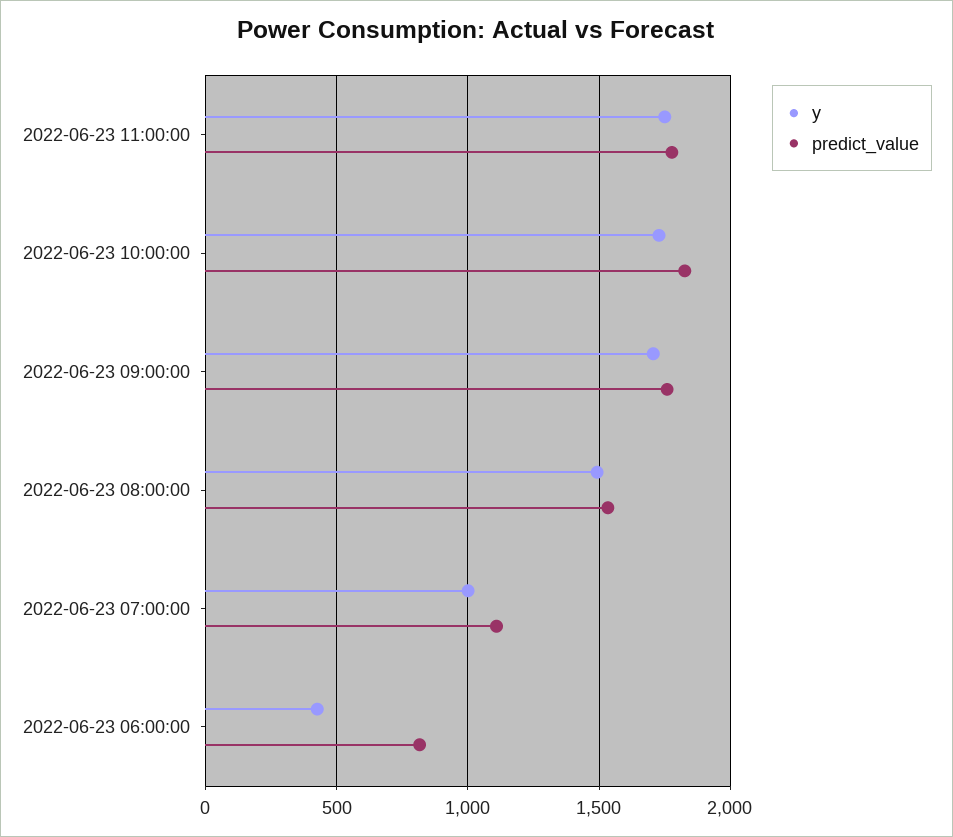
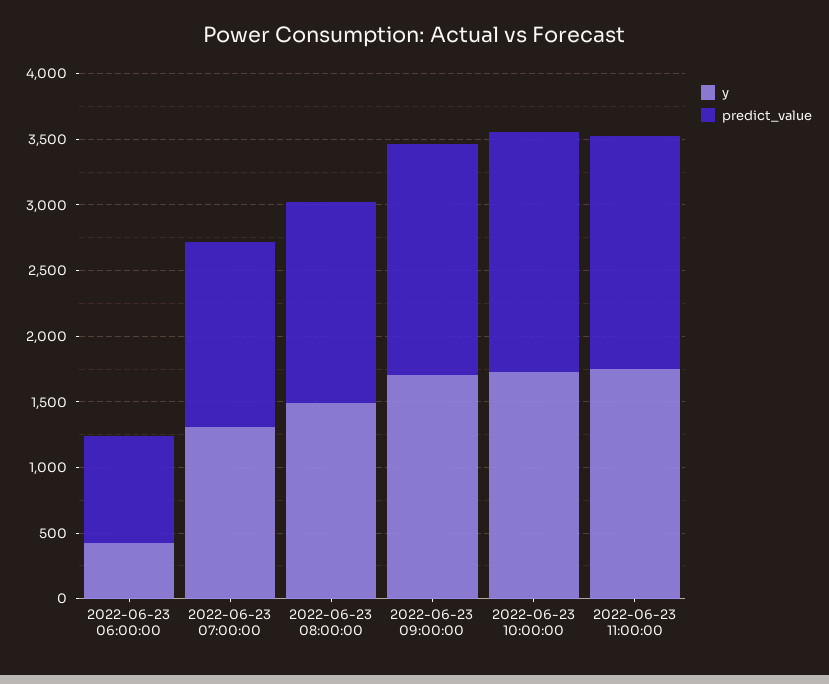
  {
    "y": {
      "2022-06-23 11:00:00": 1750,
      "2022-06-23 10:00:00": 1750,
      "2022-06-23 09:00:00": 1700,
      "2022-06-23 08:00:00": 1500,
-     "2022-06-23 07:00:00": 1000,
+     "2022-06-23 07:00:00": 1300,
      "2022-06-23 06:00:00": 450
    },
    "predict_value": {
      "2022-06-23 11:00:00": 1800,
      "2022-06-23 10:00:00": 1850,
      "2022-06-23 09:00:00": 1750,
      "2022-06-23 08:00:00": 1550,
-     "2022-06-23 07:00:00": 1100,
+     "2022-06-23 07:00:00": 1400,
      "2022-06-23 06:00:00": 800
    }
  }

